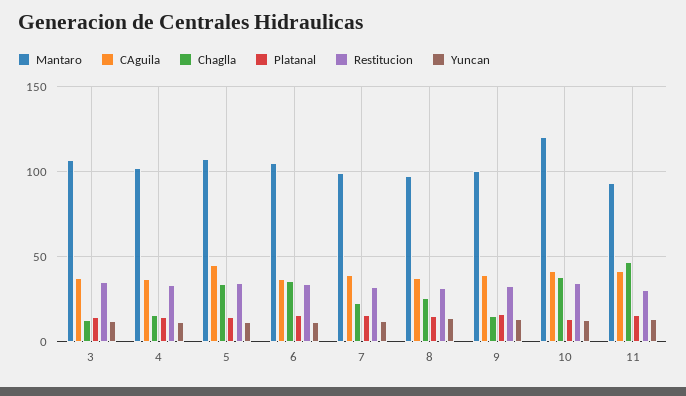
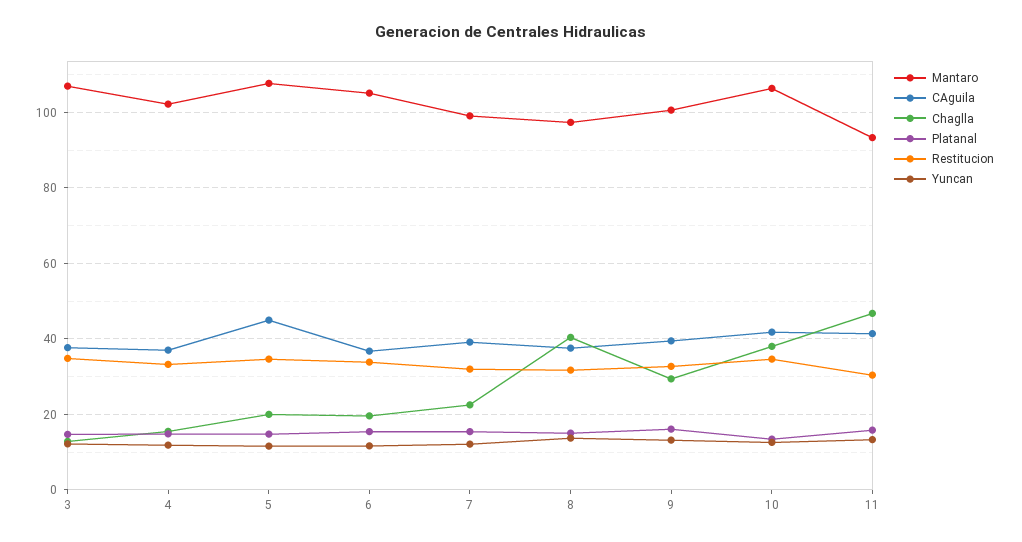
  {
    "Mantaro": {
      "3": 108,
      "4": 102,
      "5": 108,
      "6": 106,
      "7": 100,
      "8": 98,
      "9": 100,
-     "10": 120,
+     "10": 106,
      "11": 94
    },
    "CAguila": {
      "3": 38,
      "4": 38,
      "5": 44,
      "6": 36,
      "7": 40,
      "8": 38,
      "9": 40,
      "10": 42,
      "11": 42
    },
    "Chaglla": {
      "3": 12,
      "4": 16,
-     "5": 35,
+     "5": 20,
-     "6": 35,
+     "6": 20,
      "7": 22,
-     "8": 25,
+     "8": 40,
-     "9": 15,
+     "9": 30,
      "10": 38,
      "11": 46
    },
    "Platanal": {
      "3": 14,
      "4": 14,
      "5": 14,
      "6": 16,
      "7": 16,
      "8": 16,
      "9": 16,
      "10": 14,
      "11": 16
    },
    "Restitucion": {
      "3": 34,
      "4": 34,
      "5": 34,
      "6": 34,
      "7": 32,
      "8": 32,
      "9": 32,
      "10": 34,
      "11": 30
    },
    "Yuncan": {
      "3": 12,
      "4": 12,
      "5": 12,
      "6": 12,
      "7": 12,
      "8": 14,
      "9": 14,
      "10": 12,
      "11": 14
    }
  }

